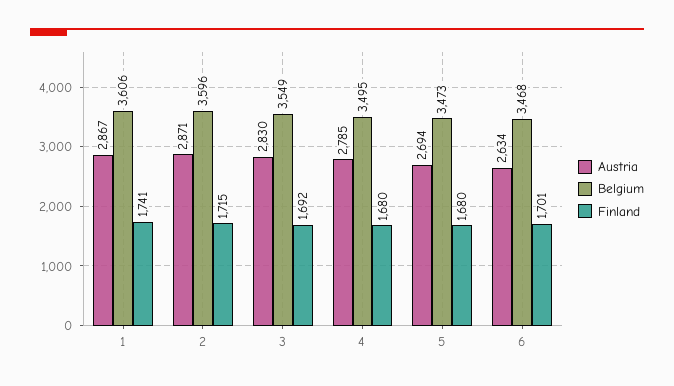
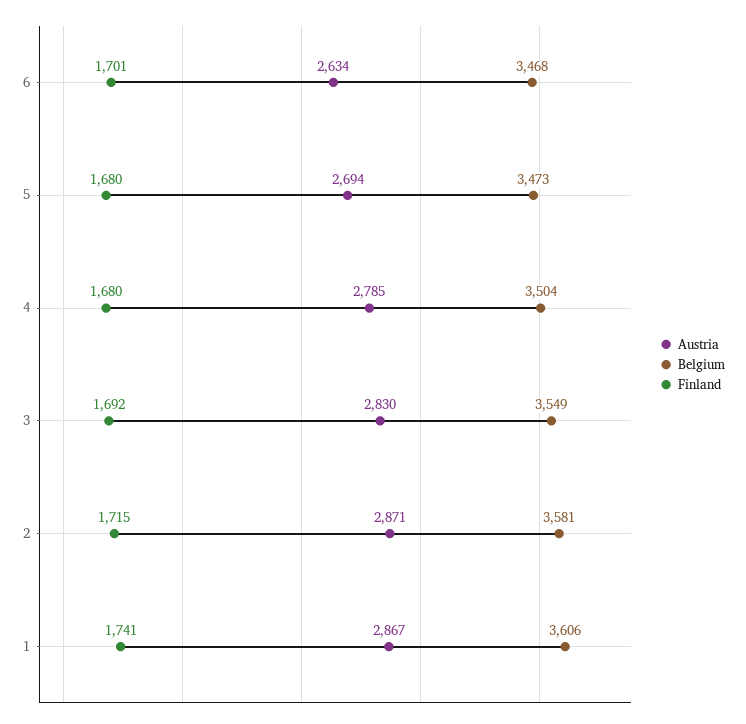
  {
    "Austria": {
      "1": 2867,
      "2": 2871,
      "3": 2830,
      "4": 2785,
      "5": 2694,
      "6": 2634
    },
    "Belgium": {
      "1": 3606,
-     "2": 3596,
+     "2": 3581,
      "3": 3549,
-     "4": 3495,
+     "4": 3504,
      "5": 3473,
      "6": 3468
    },
    "Finland": {
      "1": 1741,
      "2": 1715,
      "3": 1692,
      "4": 1680,
      "5": 1680,
      "6": 1701
    }
  }

